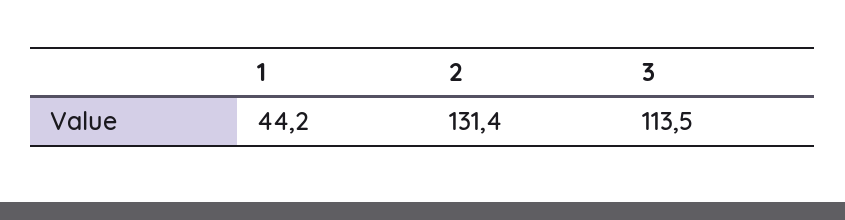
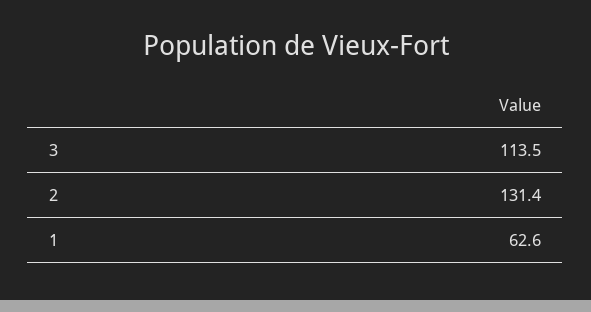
  {
-   "1": 44.2,
+   "1": 62.6,
    "2": 131.4,
    "3": 113.5
  }

